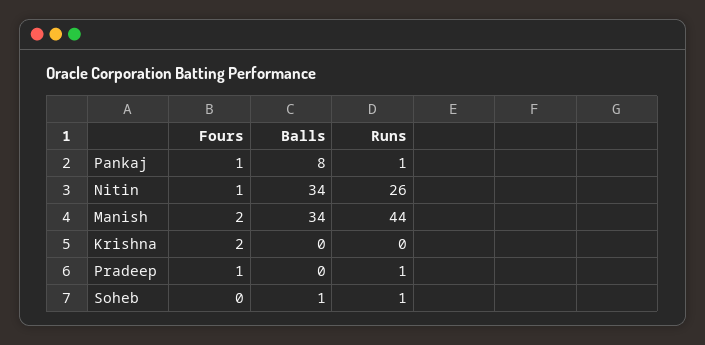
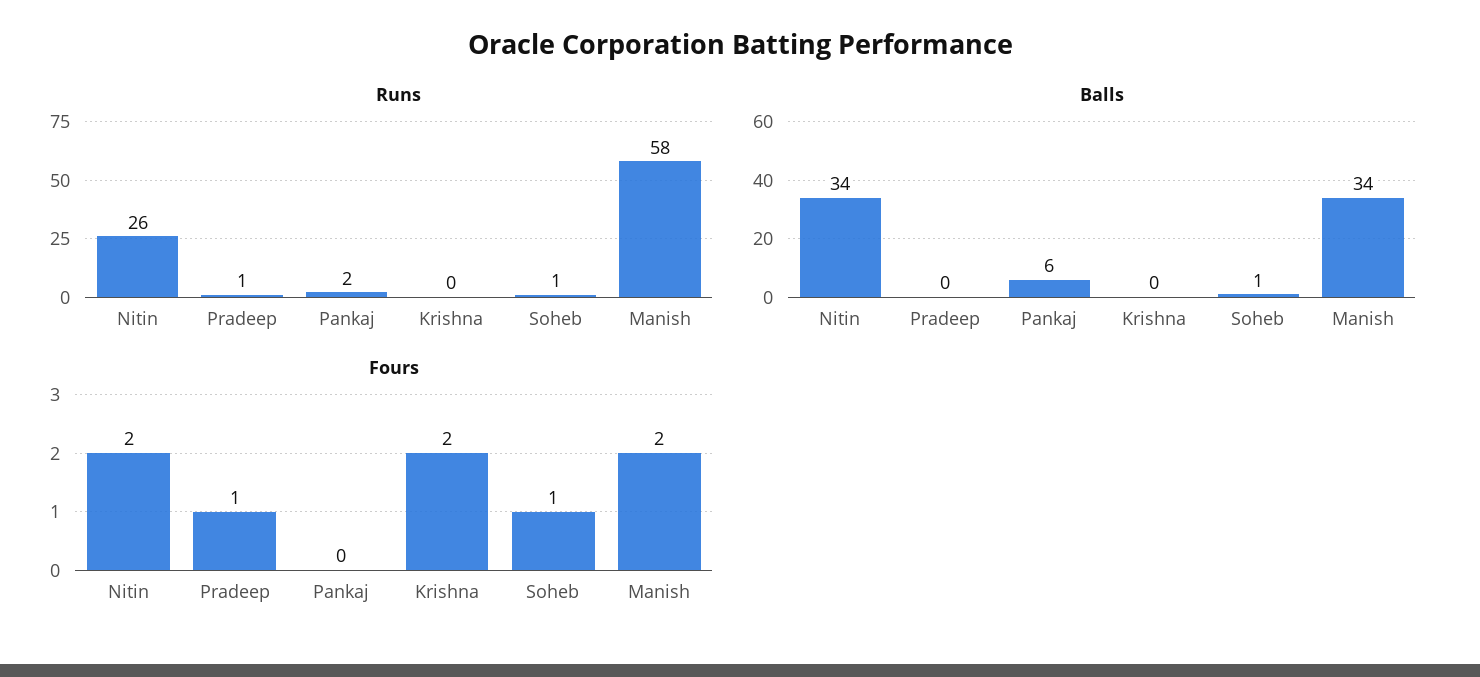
  {
    "Fours": {
-     "Pankaj": 1,
+     "Pankaj": 0,
-     "Nitin": 1,
+     "Nitin": 2,
      "Manish": 2,
      "Krishna": 2,
      "Pradeep": 1,
-     "Soheb": 0
+     "Soheb": 1
    },
    "Balls": {
-     "Pankaj": 8,
+     "Pankaj": 6,
      "Nitin": 34,
      "Manish": 34,
      "Krishna": 0,
      "Pradeep": 0,
      "Soheb": 1
    },
    "Runs": {
-     "Pankaj": 1,
+     "Pankaj": 2,
      "Nitin": 26,
-     "Manish": 44,
+     "Manish": 58,
      "Krishna": 0,
      "Pradeep": 1,
      "Soheb": 1
    }
  }

